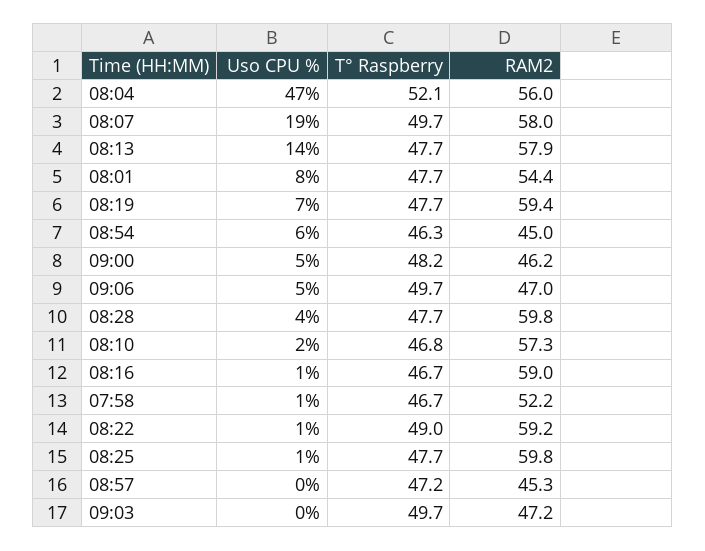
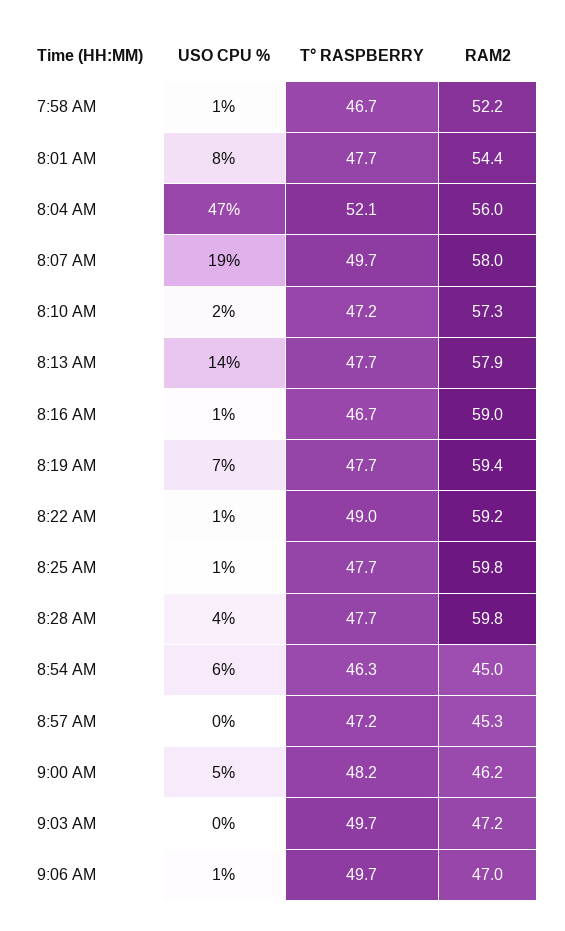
  {
    "Uso CPU %": {
      "08:04": 47,
      "08:07": 19,
      "08:13": 14,
      "08:01": 8,
      "08:19": 7,
      "08:54": 6,
      "09:00": 5,
-     "09:06": 5,
+     "09:06": 1,
      "08:28": 4,
      "08:10": 2,
      "08:16": 1,
      "07:58": 1,
      "08:22": 1,
      "08:25": 1,
      "08:57": 0,
      "09:03": 0
    },
    "T° Raspberry": {
      "08:04": 52.1,
      "08:07": 49.7,
      "08:13": 47.7,
      "08:01": 47.7,
      "08:19": 47.7,
      "08:54": 46.3,
      "09:00": 48.2,
      "09:06": 49.7,
      "08:28": 47.7,
-     "08:10": 46.8,
+     "08:10": 47.2,
      "08:16": 46.7,
      "07:58": 46.7,
      "08:22": 49,
      "08:25": 47.7,
      "08:57": 47.2,
      "09:03": 49.7
    },
    "RAM2": {
      "08:04": 56,
      "08:07": 58,
      "08:13": 57.9,
      "08:01": 54.4,
      "08:19": 59.4,
      "08:54": 45,
      "09:00": 46.2,
      "09:06": 47,
      "08:28": 59.8,
      "08:10": 57.3,
      "08:16": 59,
      "07:58": 52.2,
      "08:22": 59.2,
      "08:25": 59.8,
      "08:57": 45.3,
      "09:03": 47.2
    }
  }

